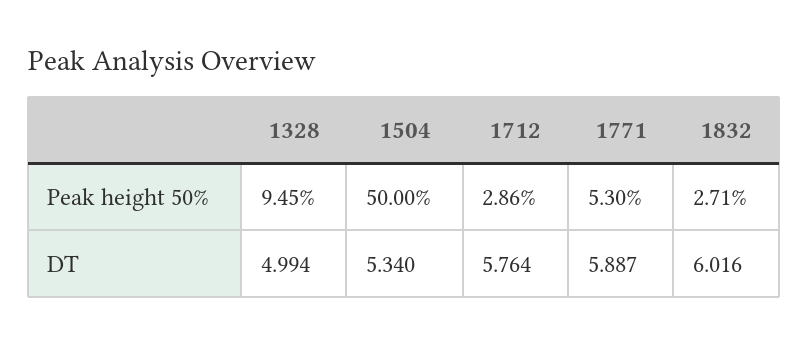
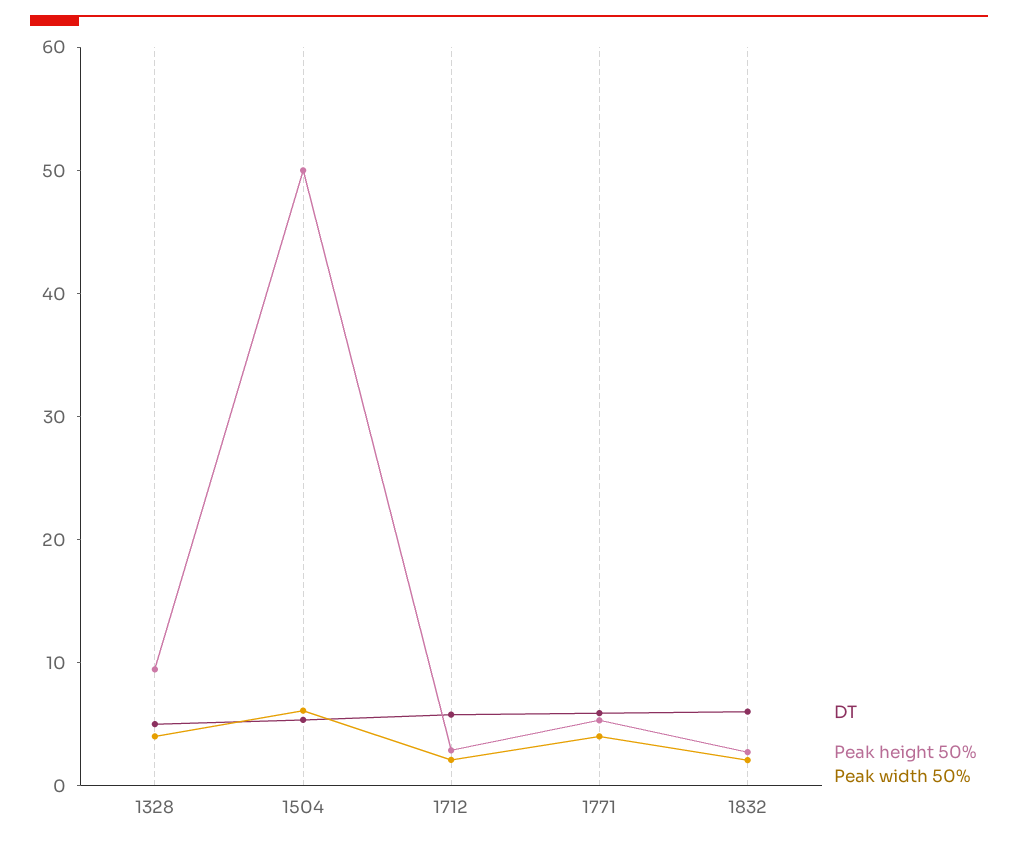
  {
    "Peak height 50%": {
      "1328": 9.45,
      "1504": 50,
      "1712": 2.86,
      "1771": 5.3,
      "1832": 2.71
    },
    "DT": {
      "1328": 4.994,
      "1504": 5.34,
      "1712": 5.764,
      "1771": 5.887,
      "1832": 6.016
-   }
+   },
+   "Peak width 50%": {
+     "1328": 4,
+     "1504": 6,
+     "1712": 2,
+     "1771": 4,
+     "1832": 2
+   }
  }

